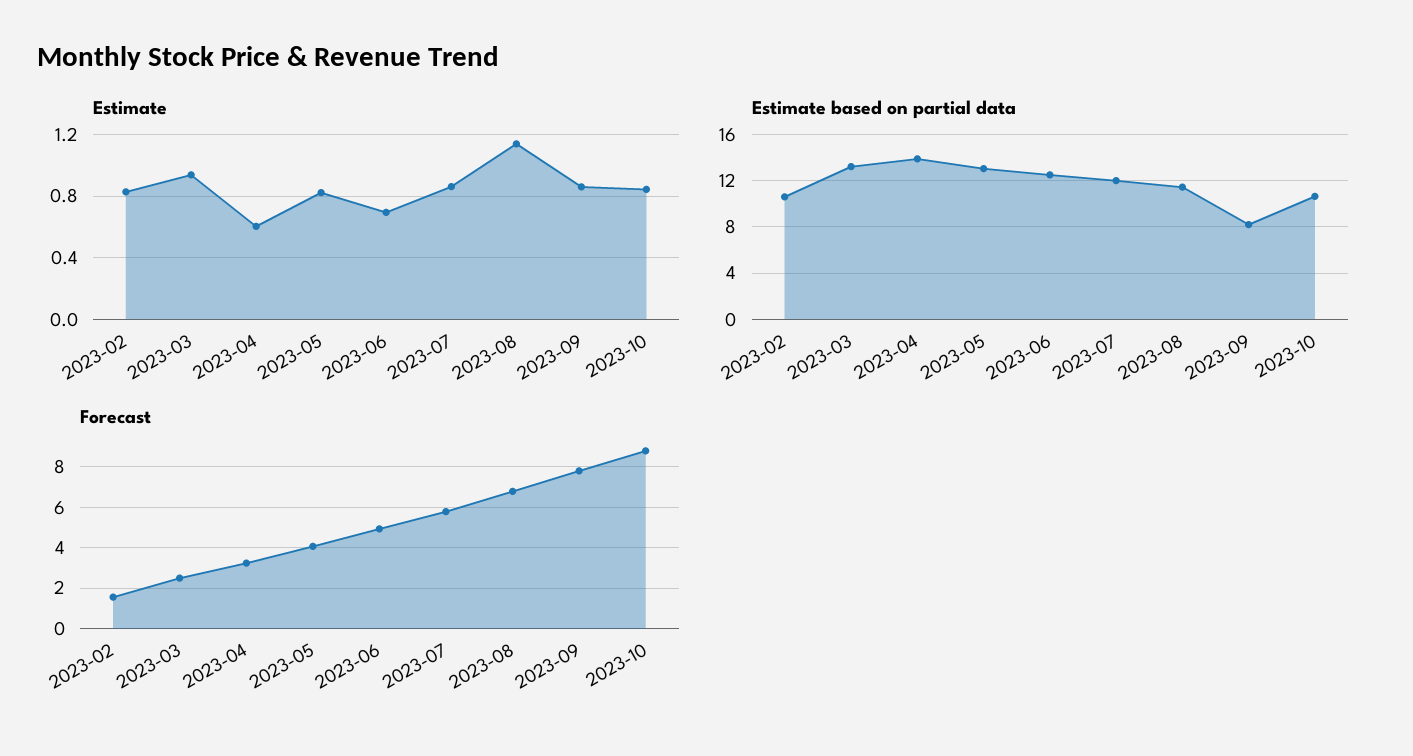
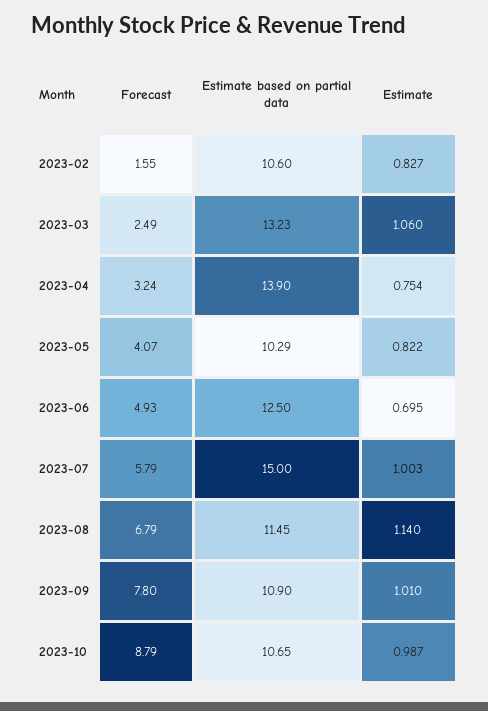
  {
    "Estimate": {
      "2023-02": 0.827,
-     "2023-03": 0.95,
+     "2023-03": 1.06,
-     "2023-04": 0.6,
+     "2023-04": 0.754,
      "2023-05": 0.822,
      "2023-06": 0.695,
-     "2023-07": 0.85,
+     "2023-07": 1.003,
      "2023-08": 1.14,
-     "2023-09": 0.85,
+     "2023-09": 1.01,
-     "2023-10": 0.85
+     "2023-10": 0.987
    },
    "Estimate based on partial data": {
      "2023-02": 10.6,
      "2023-03": 13.23,
      "2023-04": 13.9,
-     "2023-05": 13,
+     "2023-05": 10.29,
      "2023-06": 12.5,
-     "2023-07": 12,
+     "2023-07": 15,
      "2023-08": 11.45,
-     "2023-09": 8,
+     "2023-09": 10.9,
      "2023-10": 10.65
    },
    "Forecast": {
      "2023-02": 1.55,
      "2023-03": 2.49,
      "2023-04": 3.24,
      "2023-05": 4.07,
      "2023-06": 4.93,
      "2023-07": 5.79,
      "2023-08": 6.79,
      "2023-09": 7.8,
      "2023-10": 8.79
    }
  }

